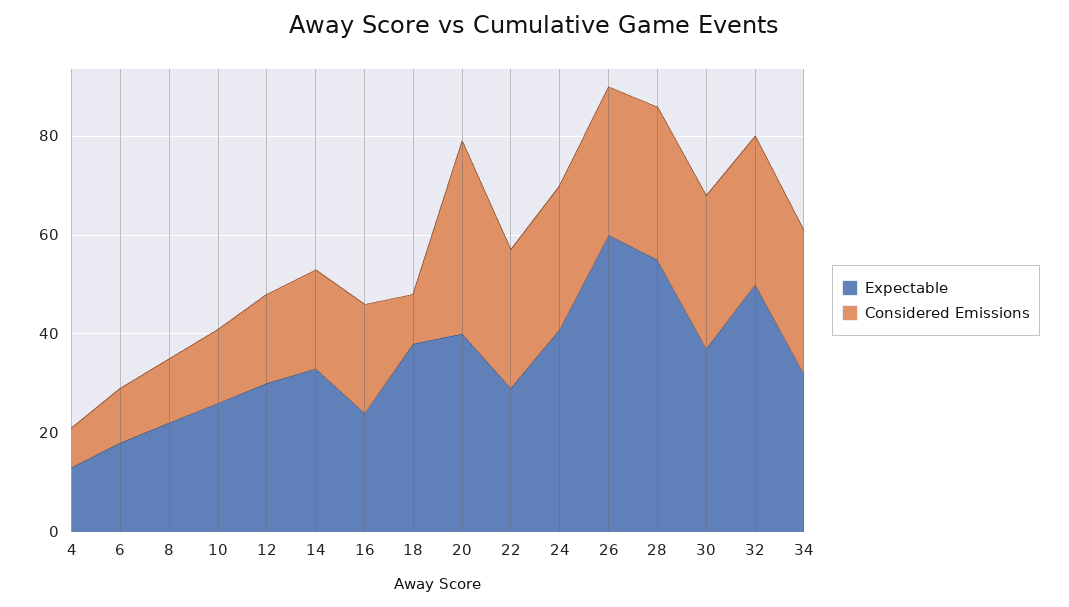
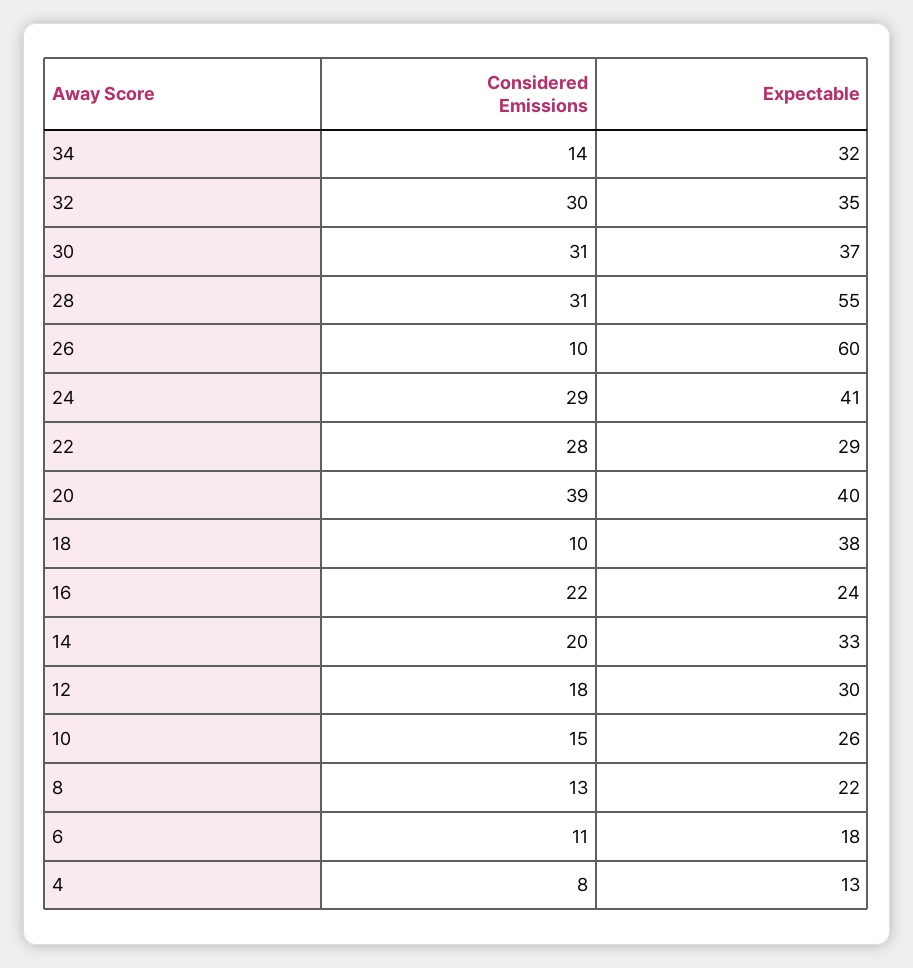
  {
    "Expectable": {
      "4": 13,
      "6": 18,
      "8": 22,
      "10": 26,
      "12": 30,
      "14": 33,
      "16": 24,
      "18": 38,
      "20": 40,
      "22": 29,
      "24": 41,
      "26": 60,
      "28": 55,
      "30": 37,
-     "32": 50,
+     "32": 35,
      "34": 32
    },
    "Considered Emissions": {
      "4": 8,
      "6": 11,
      "8": 13,
      "10": 15,
      "12": 18,
      "14": 20,
      "16": 22,
      "18": 10,
      "20": 39,
      "22": 28,
      "24": 29,
-     "26": 30,
+     "26": 10,
      "28": 31,
      "30": 31,
      "32": 30,
-     "34": 30
+     "34": 14
    }
  }

